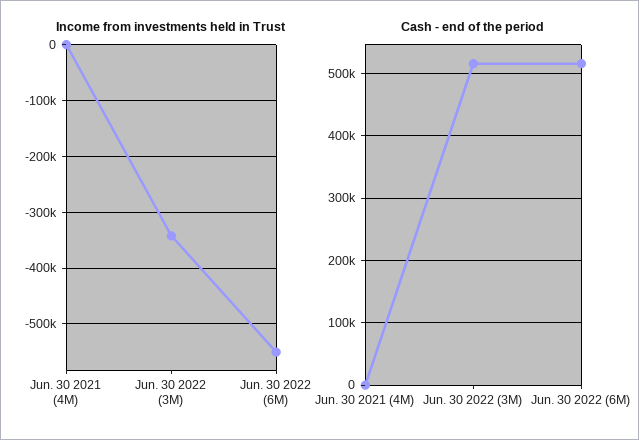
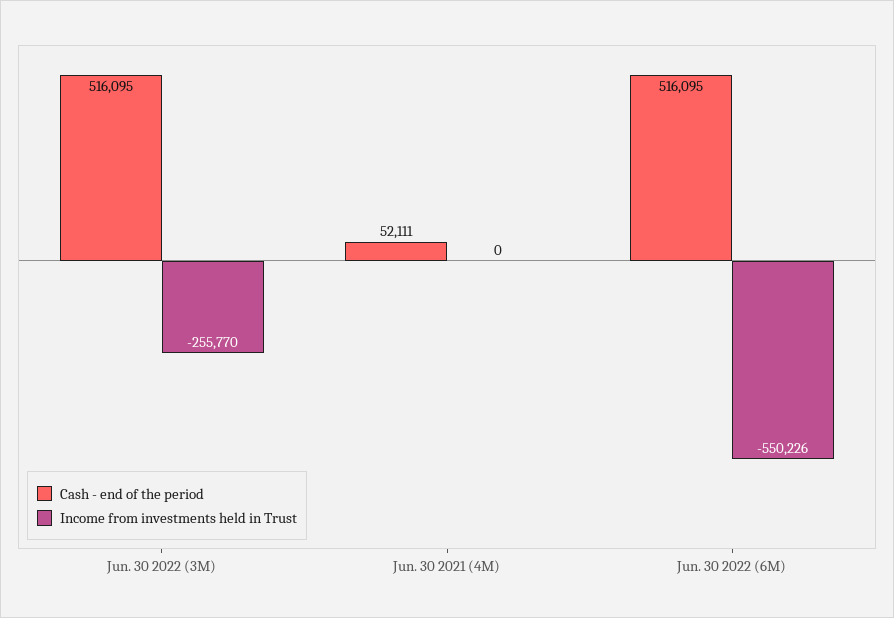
  {
    "Income from investments held in Trust": {
      "Jun. 30 2021 (4M)": 0,
-     "Jun. 30 2022 (3M)": -340000,
+     "Jun. 30 2022 (3M)": -255770,
      "Jun. 30 2022 (6M)": -550226
    },
    "Cash - end of the period": {
-     "Jun. 30 2021 (4M)": 0,
+     "Jun. 30 2021 (4M)": 52111,
      "Jun. 30 2022 (3M)": 516095,
      "Jun. 30 2022 (6M)": 516095
    }
  }

